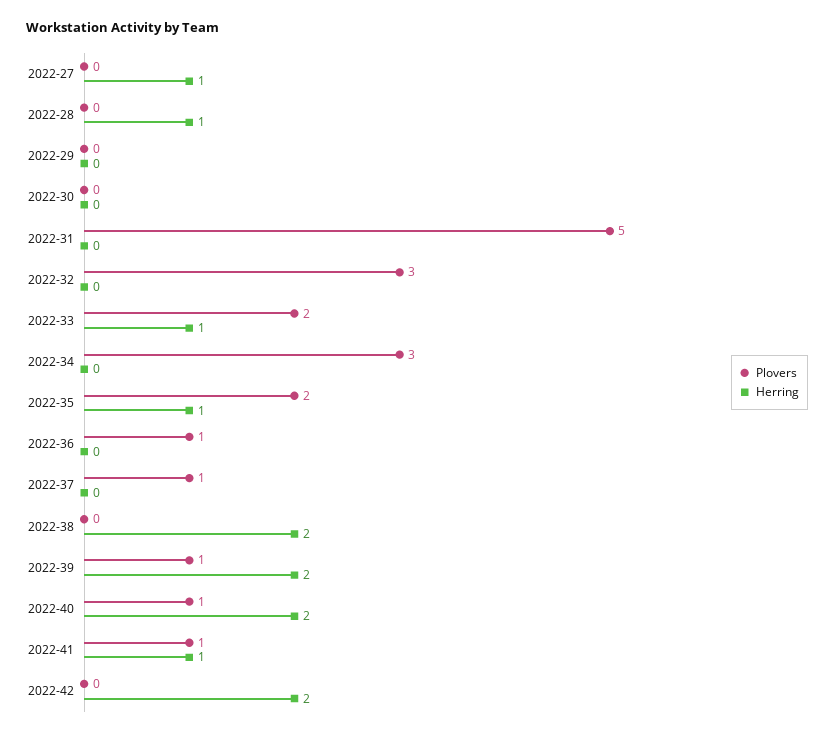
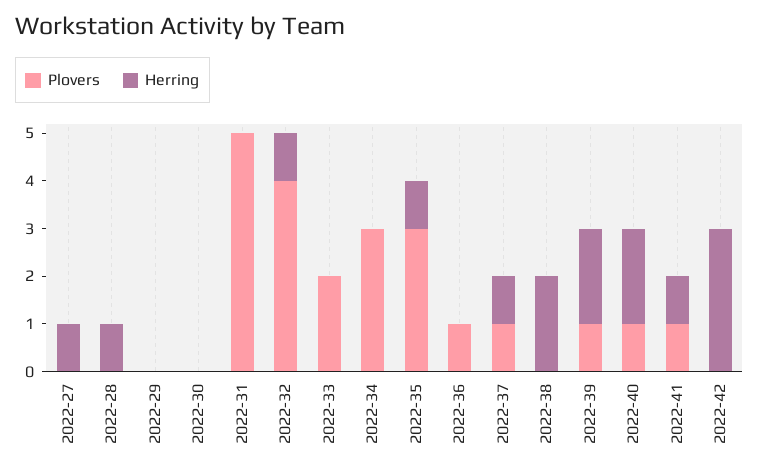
  {
    "Plovers": {
      "2022-27": 0,
      "2022-28": 0,
      "2022-29": 0,
      "2022-30": 0,
      "2022-31": 5,
-     "2022-32": 3,
+     "2022-32": 4,
      "2022-33": 2,
      "2022-34": 3,
-     "2022-35": 2,
+     "2022-35": 3,
      "2022-36": 1,
      "2022-37": 1,
      "2022-38": 0,
      "2022-39": 1,
      "2022-40": 1,
      "2022-41": 1,
      "2022-42": 0
    },
    "Herring": {
      "2022-27": 1,
      "2022-28": 1,
      "2022-29": 0,
      "2022-30": 0,
      "2022-31": 0,
-     "2022-32": 0,
+     "2022-32": 1,
-     "2022-33": 1,
+     "2022-33": 0,
      "2022-34": 0,
      "2022-35": 1,
      "2022-36": 0,
-     "2022-37": 0,
+     "2022-37": 1,
      "2022-38": 2,
      "2022-39": 2,
      "2022-40": 2,
      "2022-41": 1,
-     "2022-42": 2
+     "2022-42": 3
    }
  }

